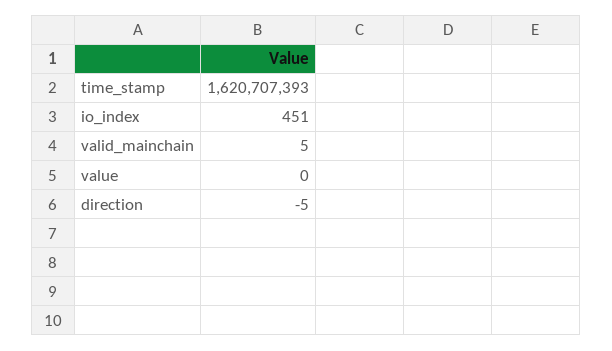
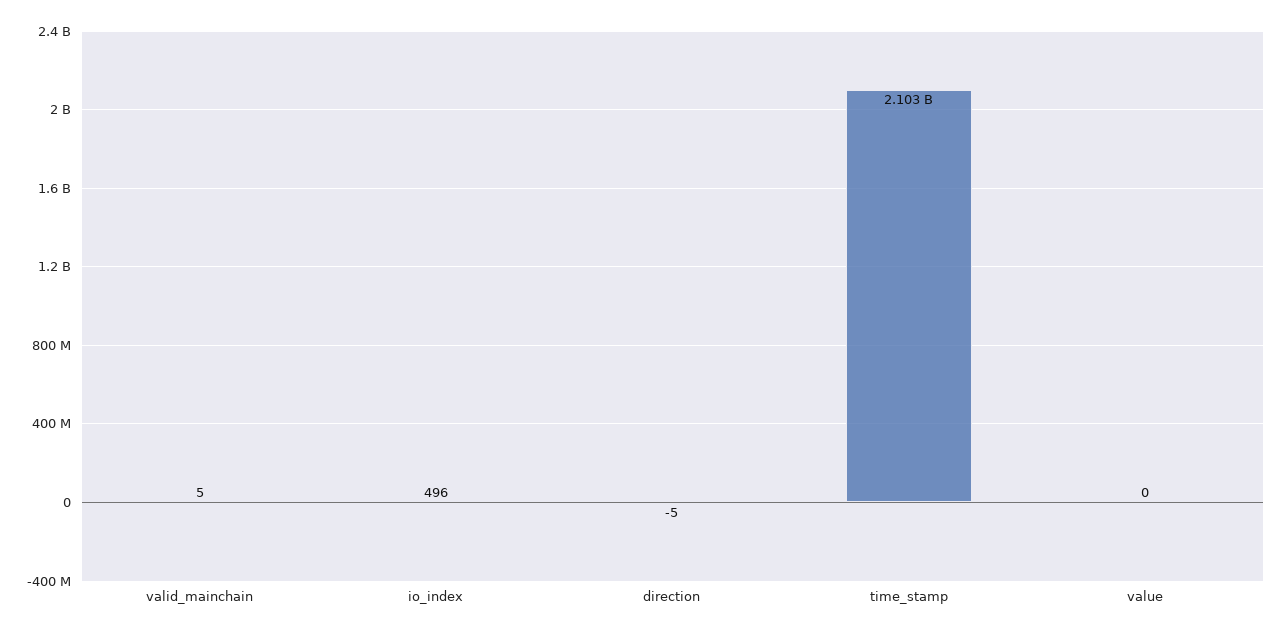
  {
-   "time_stamp": 1620707393,
+   "time_stamp": 2103000000,
-   "io_index": 451,
+   "io_index": 496,
    "valid_mainchain": 5,
    "value": 0,
    "direction": -5
  }

